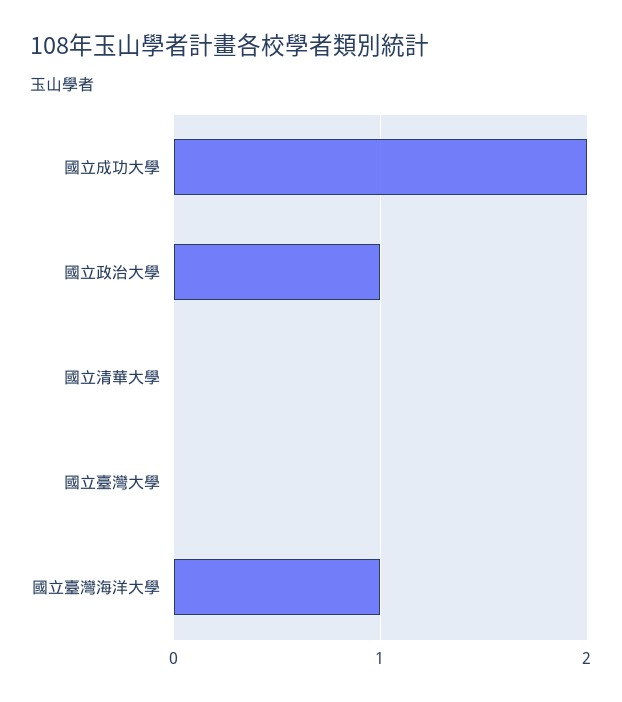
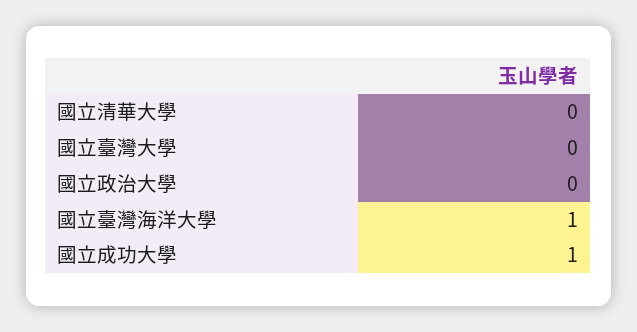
  {
-   "國立成功大學": 2,
+   "國立成功大學": 1,
-   "國立政治大學": 1,
+   "國立政治大學": 0,
    "國立清華大學": 0,
    "國立臺灣大學": 0,
    "國立臺灣海洋大學": 1
  }

